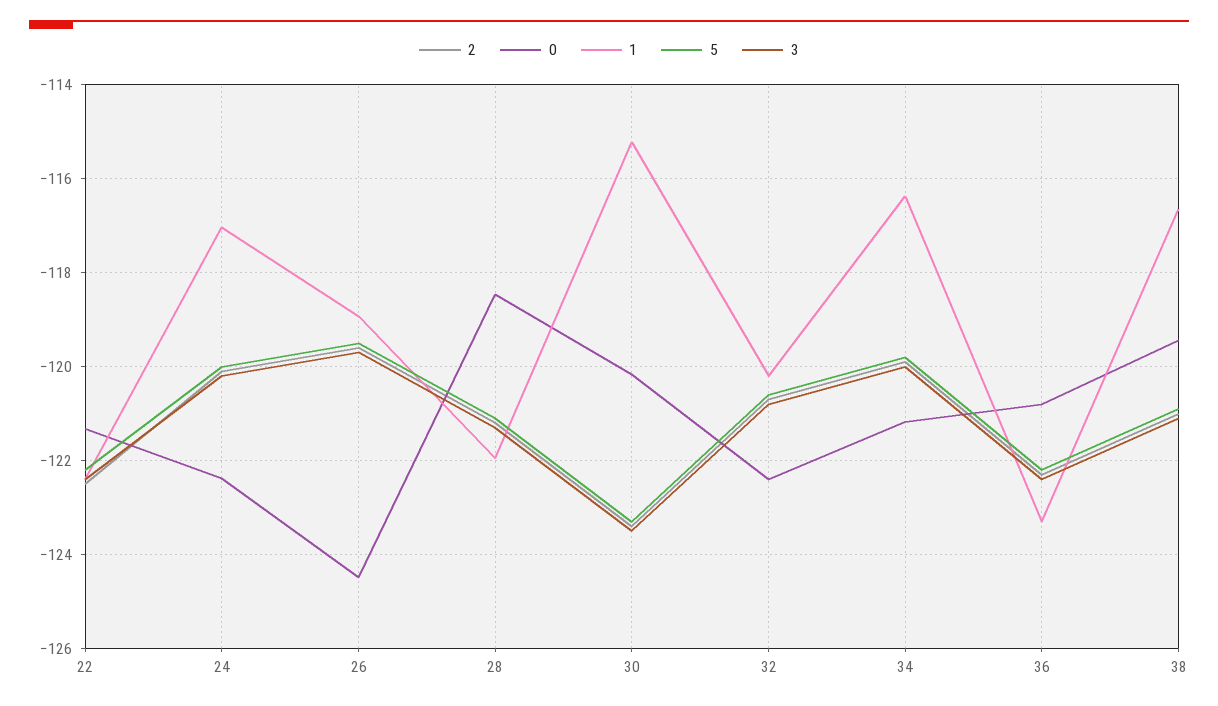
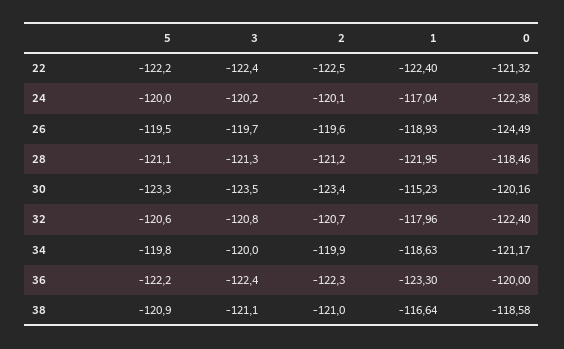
  {
    "2": {
      "22": -122.5,
      "24": -120.1,
      "26": -119.6,
      "28": -121.2,
      "30": -123.4,
      "32": -120.7,
      "34": -119.9,
      "36": -122.3,
      "38": -121
    },
    "0": {
      "22": -121.32,
      "24": -122.38,
      "26": -124.49,
      "28": -118.46,
      "30": -120.16,
      "32": -122.4,
      "34": -121.17,
-     "36": -120.8,
+     "36": -120,
-     "38": -119.4
+     "38": -118.58
    },
    "1": {
      "22": -122.4,
      "24": -117.04,
      "26": -118.93,
      "28": -121.95,
      "30": -115.23,
-     "32": -120.2,
+     "32": -117.96,
-     "34": -116.4,
+     "34": -118.63,
      "36": -123.3,
      "38": -116.64
    },
    "5": {
      "22": -122.2,
      "24": -120,
      "26": -119.5,
      "28": -121.1,
      "30": -123.3,
      "32": -120.6,
      "34": -119.8,
      "36": -122.2,
      "38": -120.9
    },
    "3": {
      "22": -122.4,
      "24": -120.2,
      "26": -119.7,
      "28": -121.3,
      "30": -123.5,
      "32": -120.8,
      "34": -120,
      "36": -122.4,
      "38": -121.1
    }
  }

